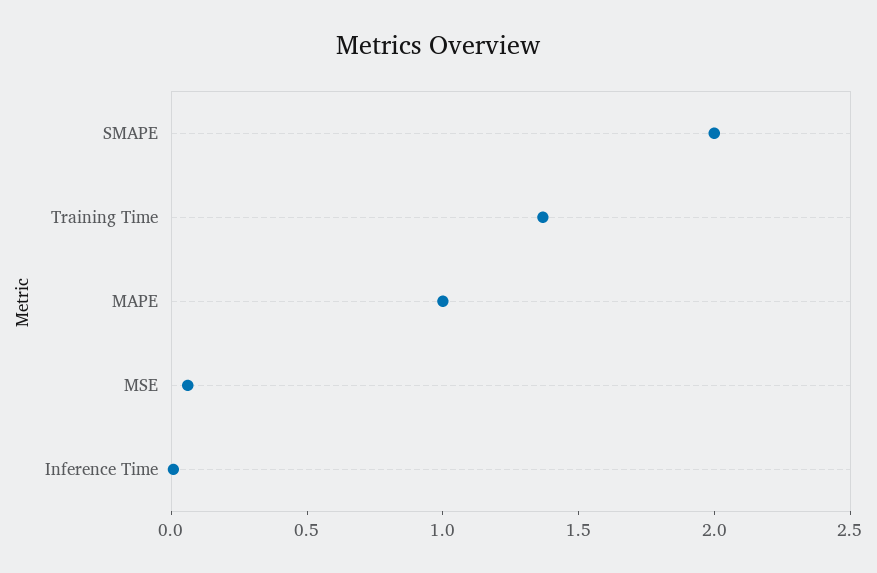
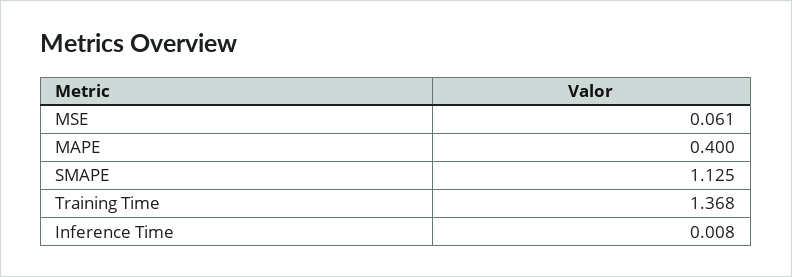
  {
-   "SMAPE": 2,
+   "SMAPE": 1.125,
    "Training Time": 1.368,
-   "MAPE": 1,
+   "MAPE": 0.4,
    "MSE": 0.061,
    "Inference Time": 0.008
  }

